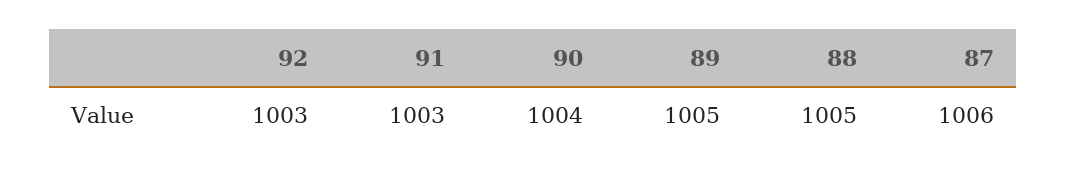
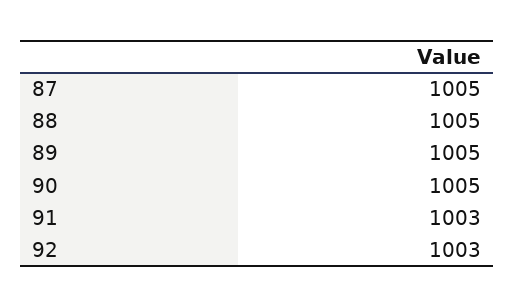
  {
    "92": 1003,
    "91": 1003,
-   "90": 1004,
+   "90": 1005,
    "89": 1005,
    "88": 1005,
-   "87": 1006
+   "87": 1005
  }

